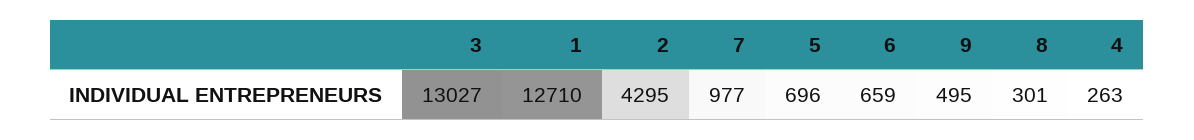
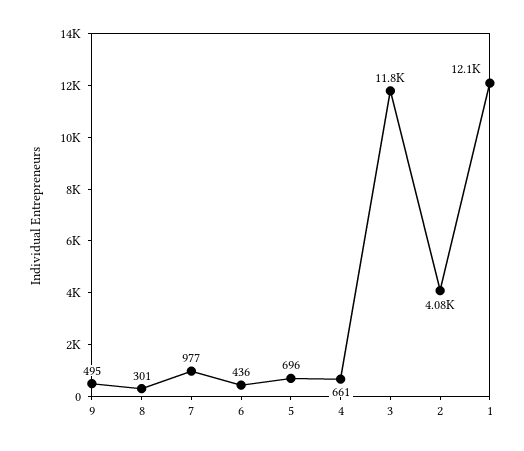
  {
-   "3": 13027,
+   "3": 11800,
-   "1": 12710,
+   "1": 12100,
-   "2": 4295,
+   "2": 4080,
    "7": 977,
    "5": 696,
-   "6": 659,
+   "6": 436,
    "9": 495,
    "8": 301,
-   "4": 263
+   "4": 661
  }

